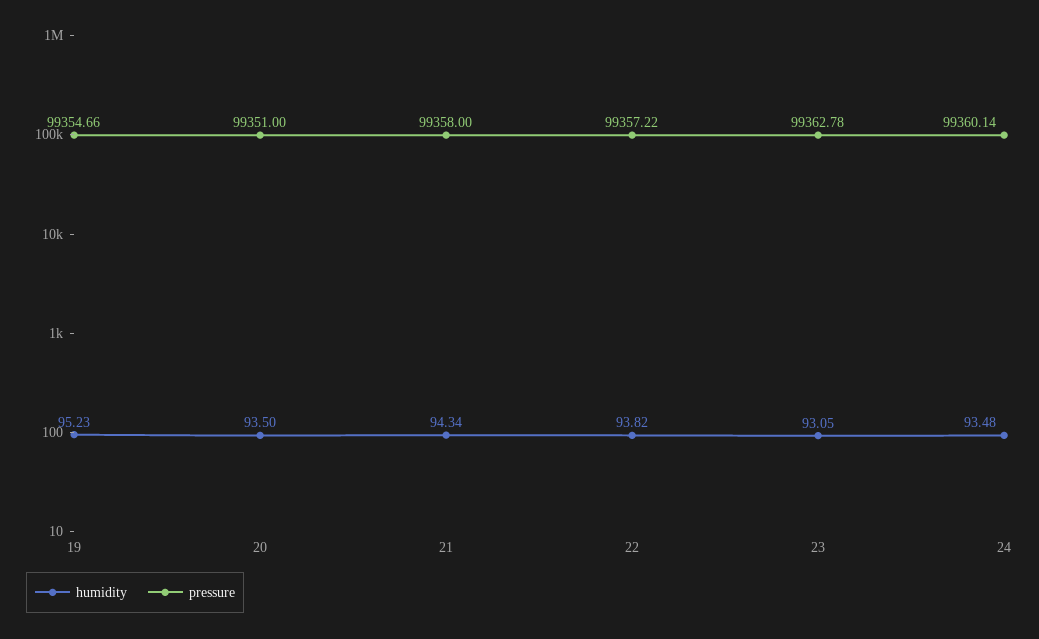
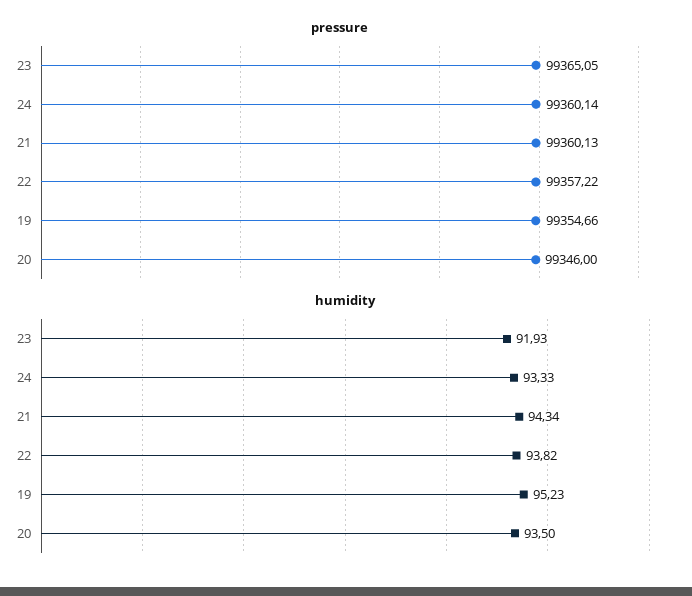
  {
    "humidity": {
      "19": 95.23,
      "20": 93.5,
      "21": 94.34,
      "22": 93.82,
-     "23": 93.05,
+     "23": 91.93,
-     "24": 93.48
+     "24": 93.33
    },
    "pressure": {
      "19": 99354.66,
-     "20": 99351,
+     "20": 99346,
-     "21": 99358,
+     "21": 99360.13,
      "22": 99357.22,
-     "23": 99362.78,
+     "23": 99365.05,
      "24": 99360.14
    }
  }

